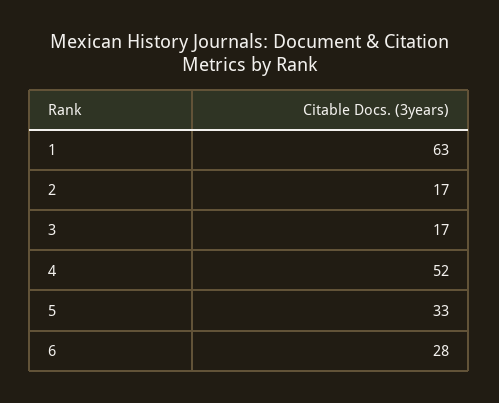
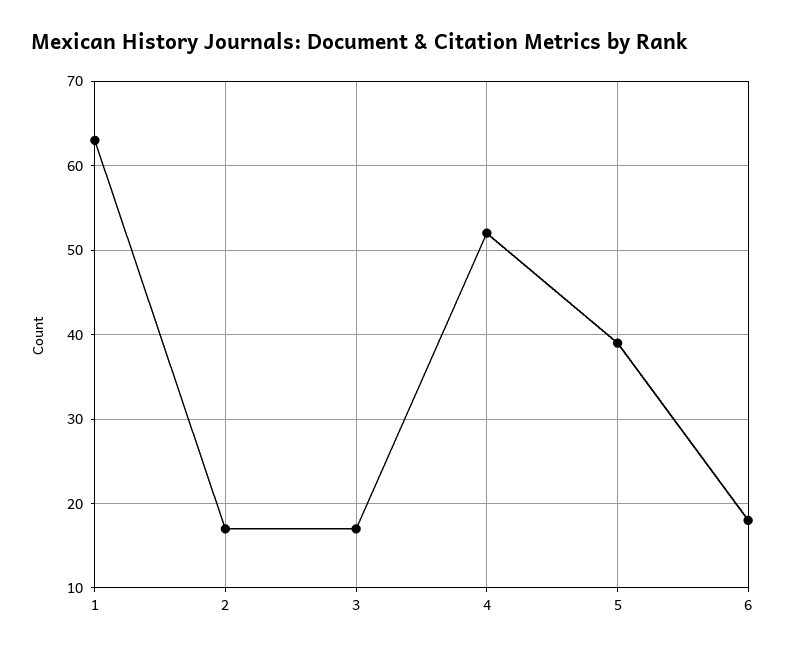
  {
    "1": 63,
    "2": 17,
    "3": 17,
    "4": 52,
-   "5": 33,
+   "5": 39,
-   "6": 28
+   "6": 18
  }

